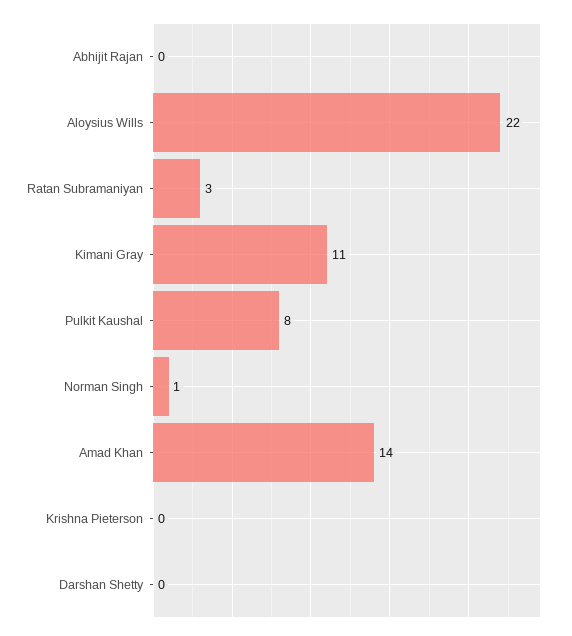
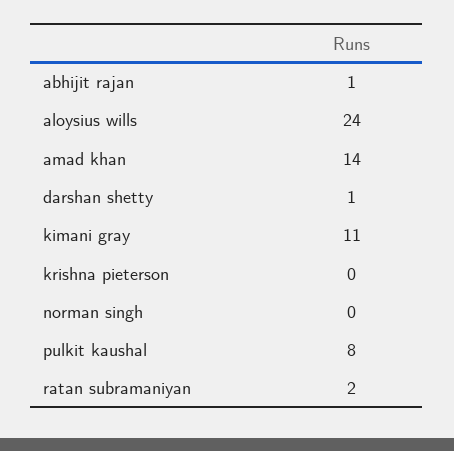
  {
-   "Abhijit Rajan": 0,
+   "Abhijit Rajan": 1,
-   "Aloysius Wills": 22,
+   "Aloysius Wills": 24,
-   "Ratan Subramaniyan": 3,
+   "Ratan Subramaniyan": 2,
    "Kimani Gray": 11,
    "Pulkit Kaushal": 8,
-   "Norman Singh": 1,
+   "Norman Singh": 0,
    "Amad Khan": 14,
    "Krishna Pieterson": 0,
-   "Darshan Shetty": 0
+   "Darshan Shetty": 1
  }

